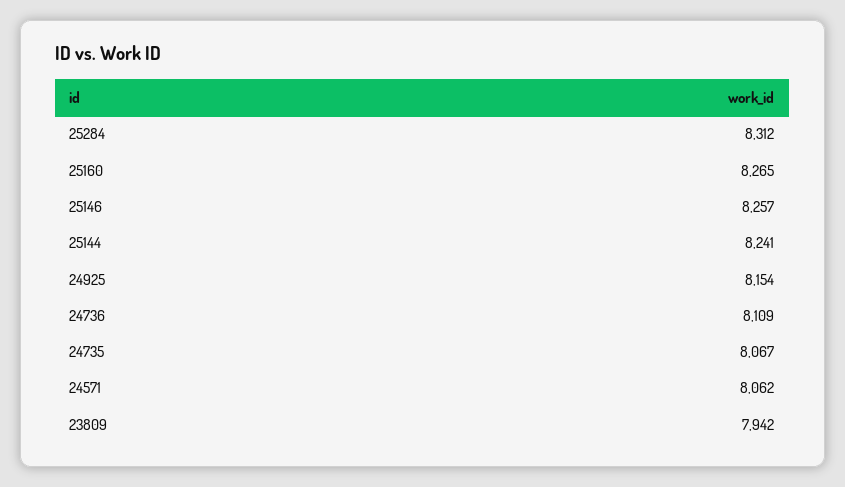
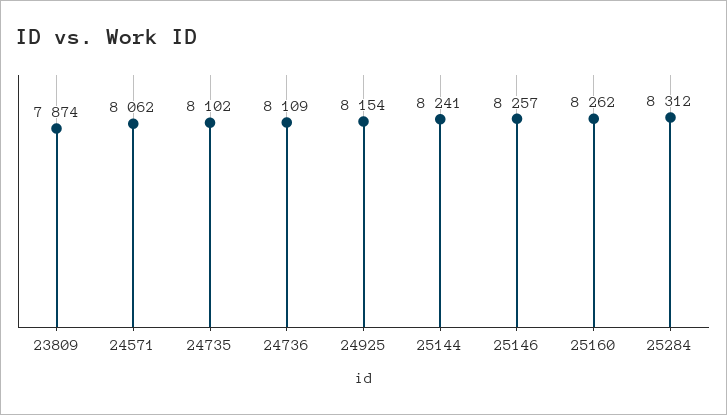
  {
    "25284": 8312,
-   "25160": 8265,
+   "25160": 8262,
    "25146": 8257,
    "25144": 8241,
    "24925": 8154,
    "24736": 8109,
-   "24735": 8067,
+   "24735": 8102,
    "24571": 8062,
-   "23809": 7942
+   "23809": 7874
  }

